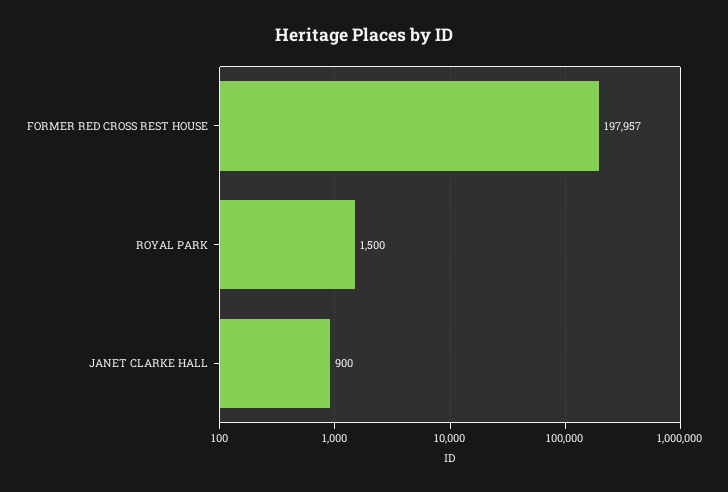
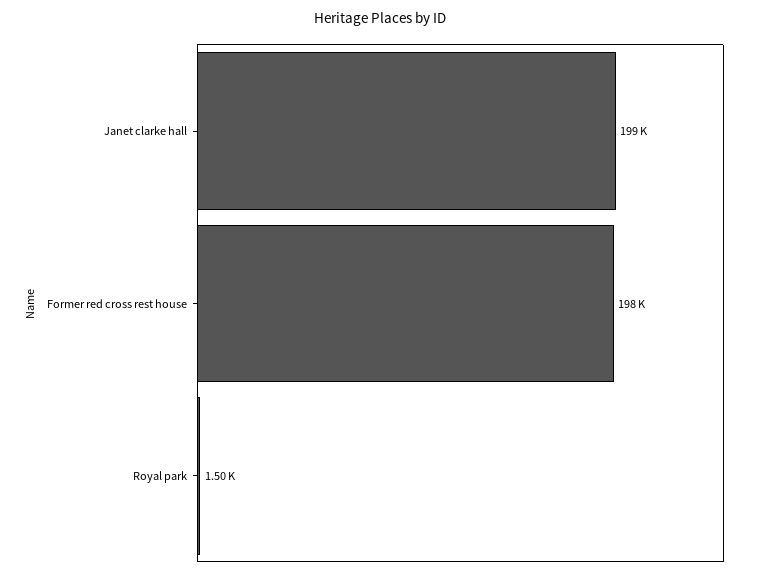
  {
    "FORMER RED CROSS REST HOUSE": 197957,
    "ROYAL PARK": 1500,
-   "JANET CLARKE HALL": 900
+   "JANET CLARKE HALL": 199000
  }

